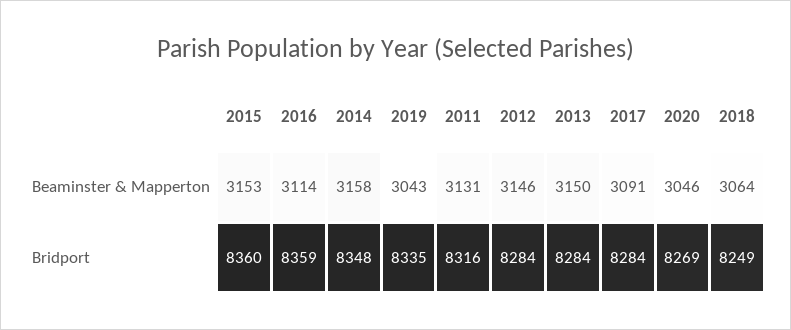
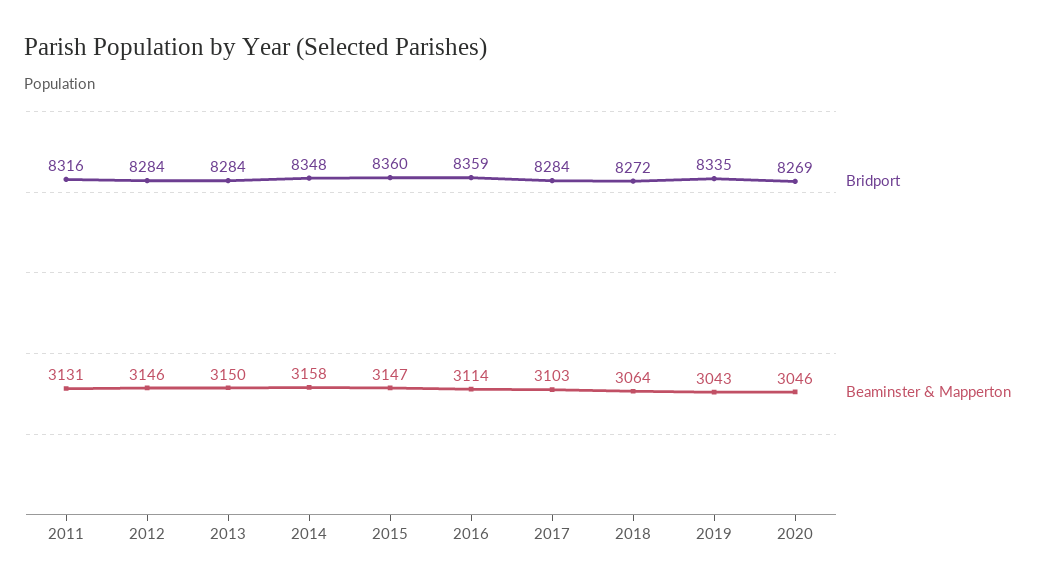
  {
    "Beaminster & Mapperton": {
-     "2015": 3153,
+     "2015": 3147,
      "2016": 3114,
      "2014": 3158,
      "2019": 3043,
      "2011": 3131,
      "2012": 3146,
      "2013": 3150,
-     "2017": 3091,
+     "2017": 3103,
      "2020": 3046,
      "2018": 3064
    },
    "Bridport": {
      "2015": 8360,
      "2016": 8359,
      "2014": 8348,
      "2019": 8335,
      "2011": 8316,
      "2012": 8284,
      "2013": 8284,
      "2017": 8284,
      "2020": 8269,
-     "2018": 8249
+     "2018": 8272
    }
  }

